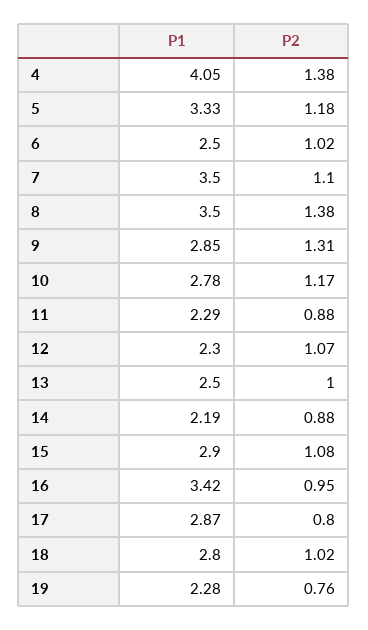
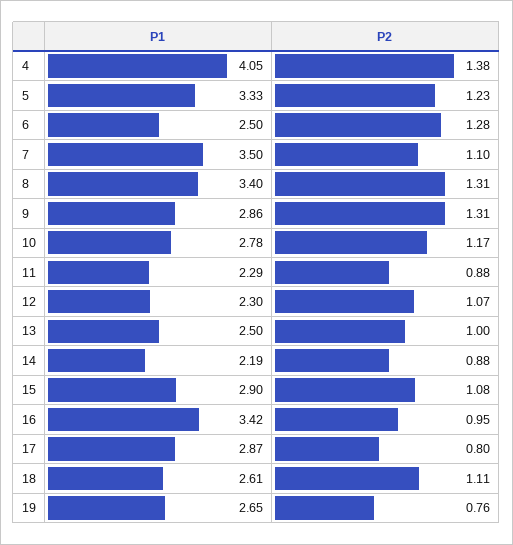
  {
    "P1": {
      "4": 4.05,
      "5": 3.33,
      "6": 2.5,
      "7": 3.5,
-     "8": 3.5,
+     "8": 3.4,
-     "9": 2.85,
+     "9": 2.86,
      "10": 2.78,
      "11": 2.29,
      "12": 2.3,
      "13": 2.5,
      "14": 2.19,
      "15": 2.9,
      "16": 3.42,
      "17": 2.87,
-     "18": 2.8,
+     "18": 2.61,
-     "19": 2.28
+     "19": 2.65
    },
    "P2": {
      "4": 1.38,
-     "5": 1.18,
+     "5": 1.23,
-     "6": 1.02,
+     "6": 1.28,
      "7": 1.1,
-     "8": 1.38,
+     "8": 1.31,
      "9": 1.31,
      "10": 1.17,
      "11": 0.88,
      "12": 1.07,
      "13": 1,
      "14": 0.88,
      "15": 1.08,
      "16": 0.95,
      "17": 0.8,
-     "18": 1.02,
+     "18": 1.11,
      "19": 0.76
    }
  }

